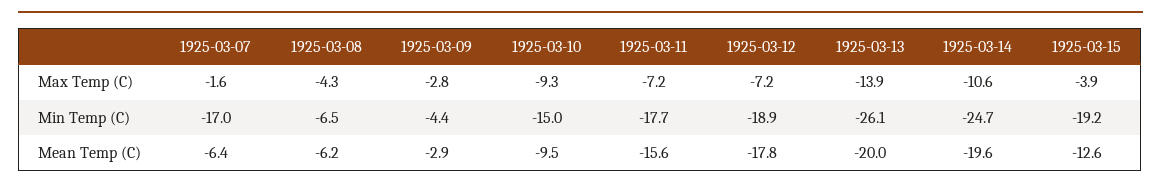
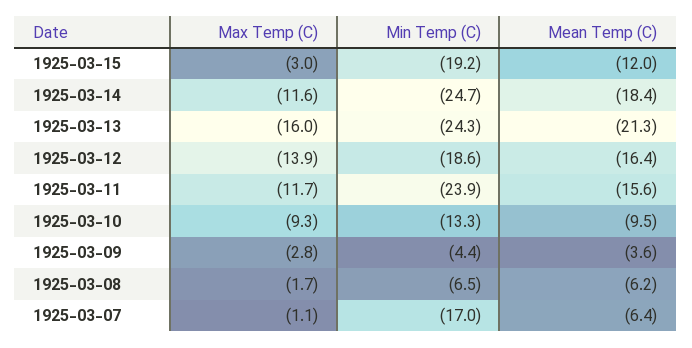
  {
    "1925-03-07": {
-     "Max Temp (C)": -1.6,
+     "Max Temp (C)": -1.1,
      "Min Temp (C)": -17,
      "Mean Temp (C)": -6.4
    },
    "1925-03-08": {
-     "Max Temp (C)": -4.3,
+     "Max Temp (C)": -1.7,
      "Min Temp (C)": -6.5,
      "Mean Temp (C)": -6.2
    },
    "1925-03-09": {
      "Max Temp (C)": -2.8,
      "Min Temp (C)": -4.4,
-     "Mean Temp (C)": -2.9
+     "Mean Temp (C)": -3.6
    },
    "1925-03-10": {
      "Max Temp (C)": -9.3,
-     "Min Temp (C)": -15,
+     "Min Temp (C)": -13.3,
      "Mean Temp (C)": -9.5
    },
    "1925-03-11": {
-     "Max Temp (C)": -7.2,
+     "Max Temp (C)": -11.7,
-     "Min Temp (C)": -17.7,
+     "Min Temp (C)": -23.9,
      "Mean Temp (C)": -15.6
    },
    "1925-03-12": {
-     "Max Temp (C)": -7.2,
+     "Max Temp (C)": -13.9,
-     "Min Temp (C)": -18.9,
+     "Min Temp (C)": -18.6,
-     "Mean Temp (C)": -17.8
+     "Mean Temp (C)": -16.4
    },
    "1925-03-13": {
-     "Max Temp (C)": -13.9,
+     "Max Temp (C)": -16,
-     "Min Temp (C)": -26.1,
+     "Min Temp (C)": -24.3,
-     "Mean Temp (C)": -20
+     "Mean Temp (C)": -21.3
    },
    "1925-03-14": {
-     "Max Temp (C)": -10.6,
+     "Max Temp (C)": -11.6,
      "Min Temp (C)": -24.7,
-     "Mean Temp (C)": -19.6
+     "Mean Temp (C)": -18.4
    },
    "1925-03-15": {
-     "Max Temp (C)": -3.9,
+     "Max Temp (C)": -3,
      "Min Temp (C)": -19.2,
-     "Mean Temp (C)": -12.6
+     "Mean Temp (C)": -12
    }
  }

